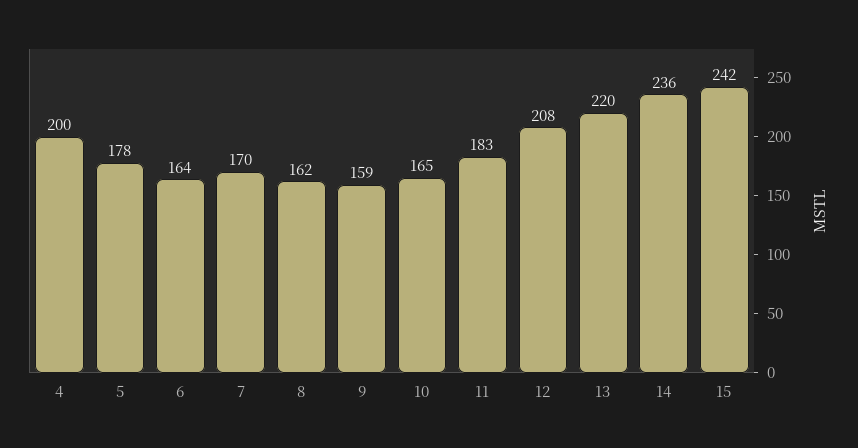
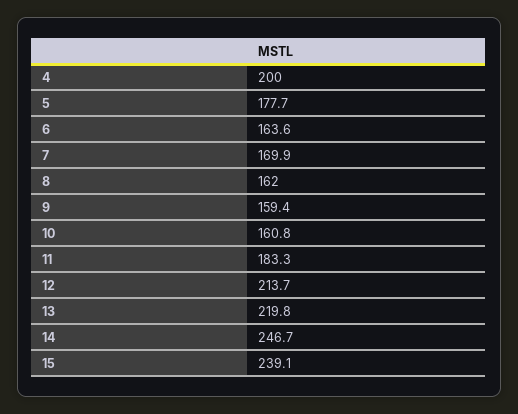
  {
    "4": 200,
    "5": 177.7,
    "6": 163.6,
    "7": 169.9,
    "8": 162,
    "9": 159.4,
-   "10": 165,
+   "10": 160.8,
    "11": 183.3,
-   "12": 208,
+   "12": 213.7,
    "13": 219.8,
-   "14": 236,
+   "14": 246.7,
-   "15": 242
+   "15": 239.1
  }

